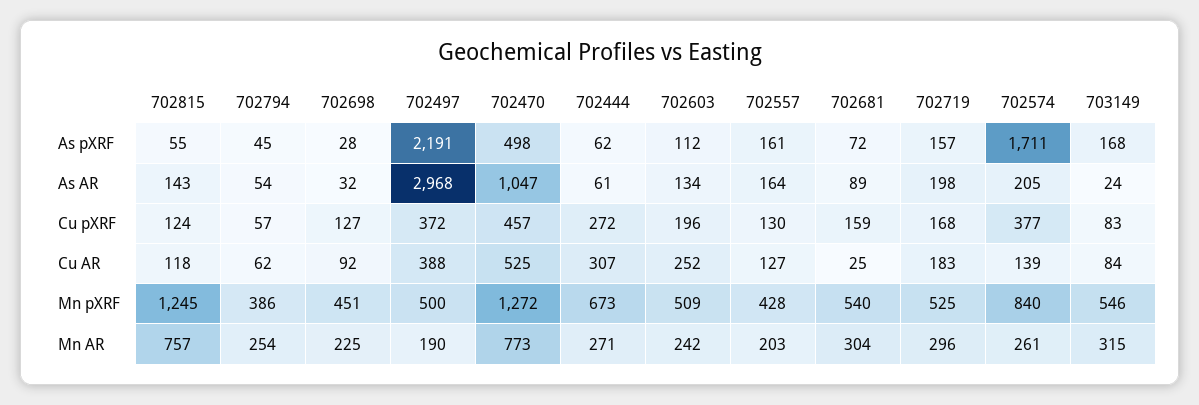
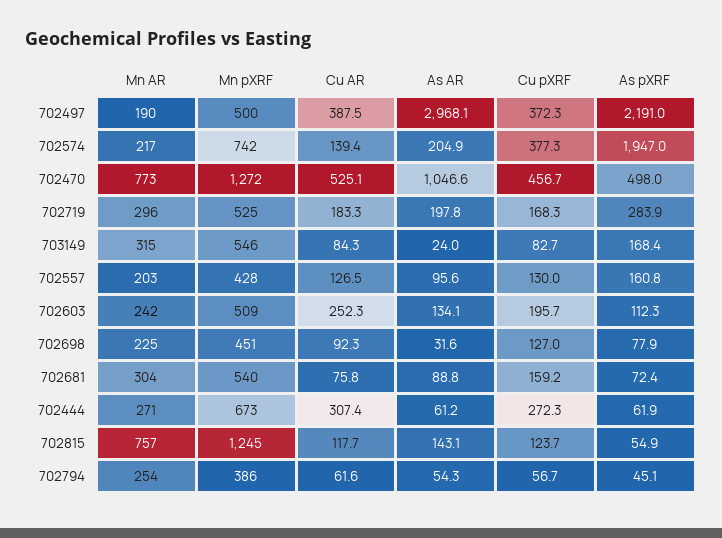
  {
    "702815": {
      "As pXRF": 54.9,
      "As AR": 143.1,
      "Cu pXRF": 123.7,
      "Cu AR": 117.7,
      "Mn pXRF": 1245,
      "Mn AR": 757
    },
    "702794": {
      "As pXRF": 45.1,
      "As AR": 54.3,
      "Cu pXRF": 56.7,
      "Cu AR": 61.6,
      "Mn pXRF": 386,
      "Mn AR": 254
    },
    "702698": {
-     "As pXRF": 28,
+     "As pXRF": 77.9,
      "As AR": 31.6,
      "Cu pXRF": 127,
      "Cu AR": 92.3,
      "Mn pXRF": 451,
      "Mn AR": 225
    },
    "702497": {
      "As pXRF": 2191,
      "As AR": 2968.1,
      "Cu pXRF": 372.3,
      "Cu AR": 387.5,
      "Mn pXRF": 500,
      "Mn AR": 190
    },
    "702470": {
      "As pXRF": 498,
      "As AR": 1046.6,
      "Cu pXRF": 456.7,
      "Cu AR": 525.1,
      "Mn pXRF": 1272,
      "Mn AR": 773
    },
    "702444": {
      "As pXRF": 61.9,
      "As AR": 61.2,
      "Cu pXRF": 272.3,
      "Cu AR": 307.4,
      "Mn pXRF": 673,
      "Mn AR": 271
    },
    "702603": {
      "As pXRF": 112.3,
      "As AR": 134.1,
      "Cu pXRF": 195.7,
      "Cu AR": 252.3,
      "Mn pXRF": 509,
      "Mn AR": 242
    },
    "702557": {
      "As pXRF": 160.8,
-     "As AR": 164,
+     "As AR": 95.6,
      "Cu pXRF": 130,
      "Cu AR": 126.5,
      "Mn pXRF": 428,
      "Mn AR": 203
    },
    "702681": {
      "As pXRF": 72.4,
      "As AR": 88.8,
      "Cu pXRF": 159.2,
-     "Cu AR": 25,
+     "Cu AR": 75.8,
      "Mn pXRF": 540,
      "Mn AR": 304
    },
    "702719": {
-     "As pXRF": 157,
+     "As pXRF": 283.9,
      "As AR": 197.8,
      "Cu pXRF": 168.3,
      "Cu AR": 183.3,
      "Mn pXRF": 525,
      "Mn AR": 296
    },
    "702574": {
-     "As pXRF": 1711,
+     "As pXRF": 1947,
      "As AR": 204.9,
      "Cu pXRF": 377.3,
      "Cu AR": 139.4,
-     "Mn pXRF": 840,
+     "Mn pXRF": 742,
-     "Mn AR": 261
+     "Mn AR": 217
    },
    "703149": {
      "As pXRF": 168.4,
      "As AR": 24,
      "Cu pXRF": 82.7,
      "Cu AR": 84.3,
      "Mn pXRF": 546,
      "Mn AR": 315
    }
  }

